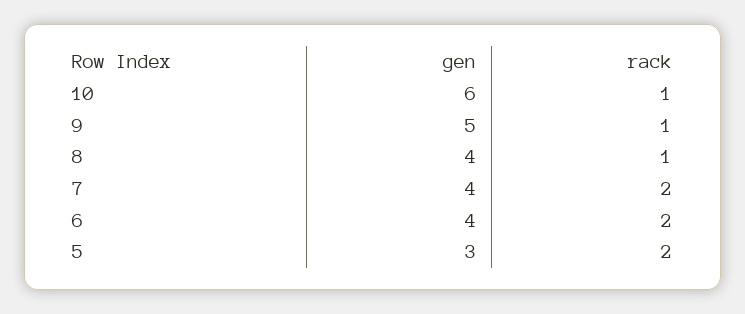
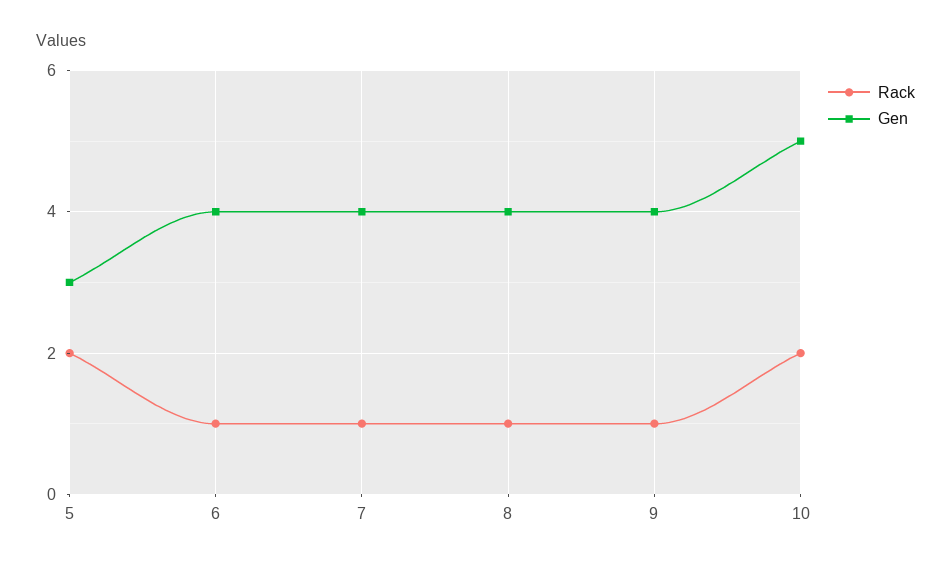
  {
    "gen": {
-     "10": 6,
+     "10": 5,
-     "9": 5,
+     "9": 4,
      "8": 4,
      "7": 4,
      "6": 4,
      "5": 3
    },
    "rack": {
-     "10": 1,
+     "10": 2,
      "9": 1,
      "8": 1,
-     "7": 2,
+     "7": 1,
-     "6": 2,
+     "6": 1,
      "5": 2
    }
  }

